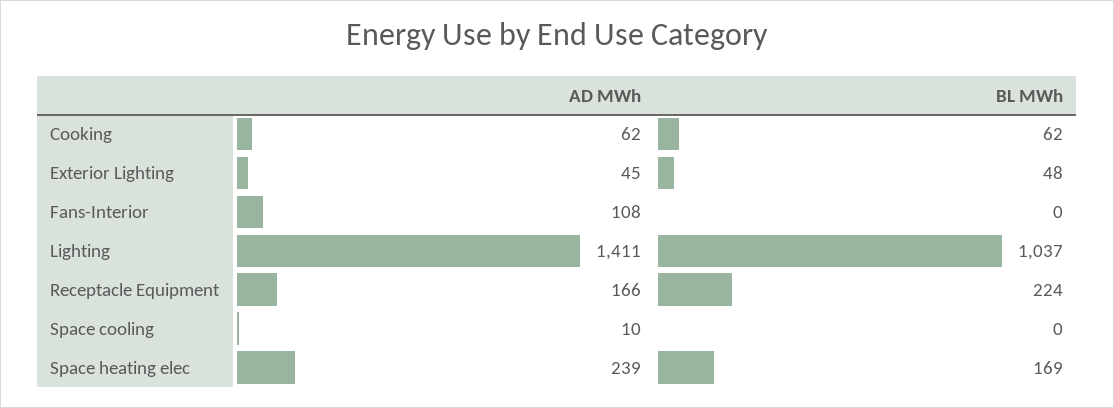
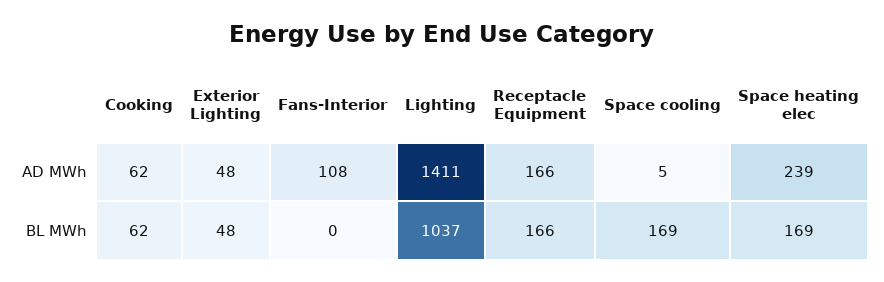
  {
    "AD MWh": {
      "Cooking": 62,
-     "Exterior Lighting": 45,
+     "Exterior Lighting": 48,
      "Fans-Interior": 108,
      "Lighting": 1411,
      "Receptacle Equipment": 166,
-     "Space cooling": 10,
+     "Space cooling": 5,
      "Space heating elec": 239
    },
    "BL MWh": {
      "Cooking": 62,
      "Exterior Lighting": 48,
      "Fans-Interior": 0,
      "Lighting": 1037,
-     "Receptacle Equipment": 224,
+     "Receptacle Equipment": 166,
-     "Space cooling": 0,
+     "Space cooling": 169,
      "Space heating elec": 169
    }
  }

